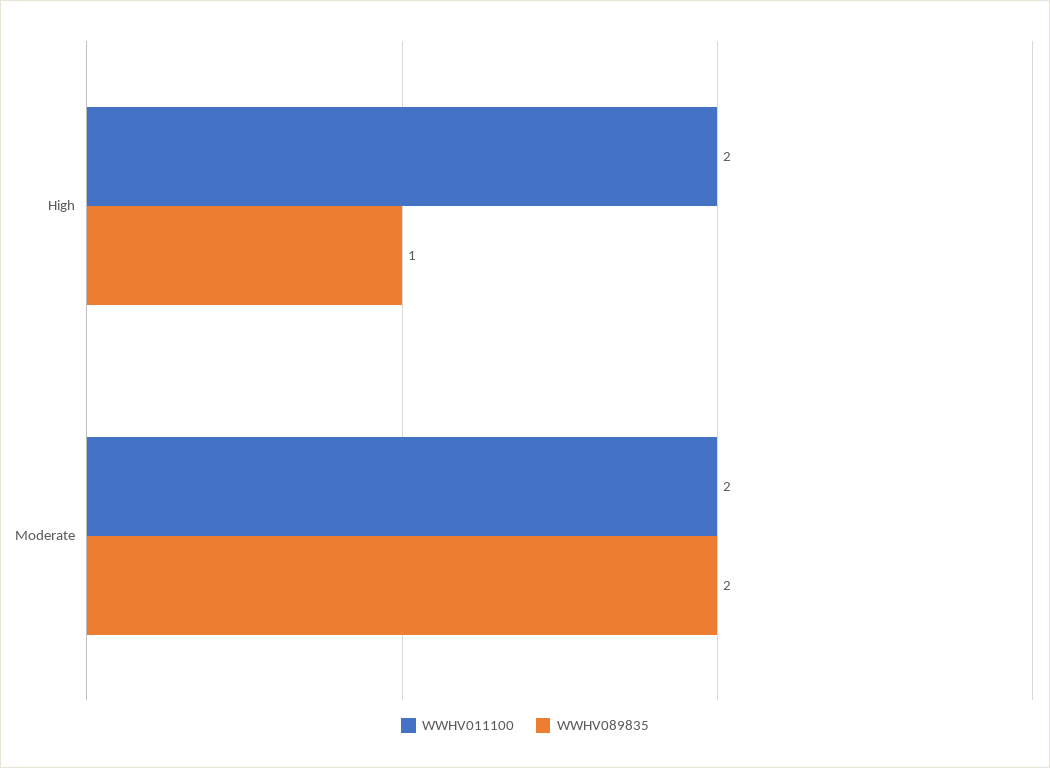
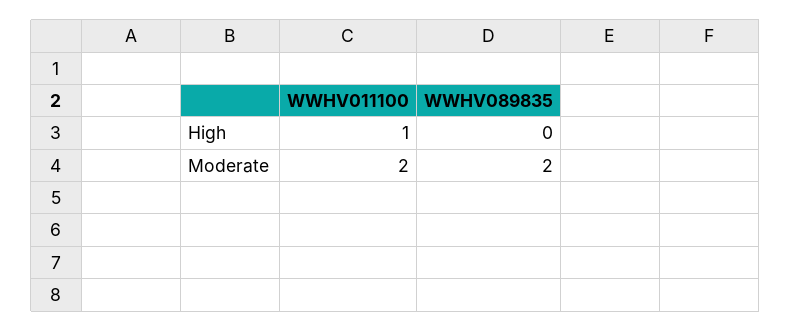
  {
    "WWHV011100": {
-     "High": 2,
+     "High": 1,
      "Moderate": 2
    },
    "WWHV089835": {
-     "High": 1,
+     "High": 0,
      "Moderate": 2
    }
  }

